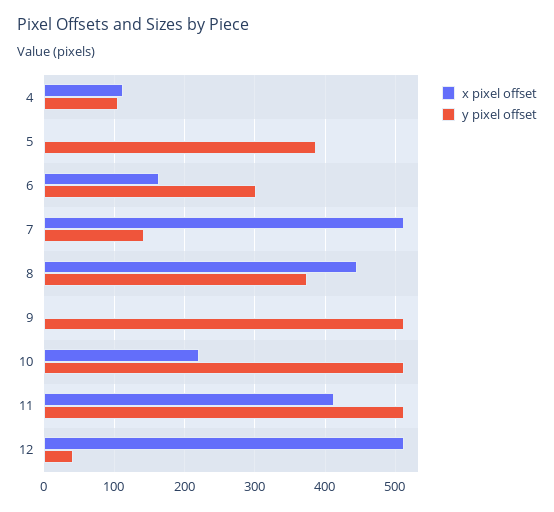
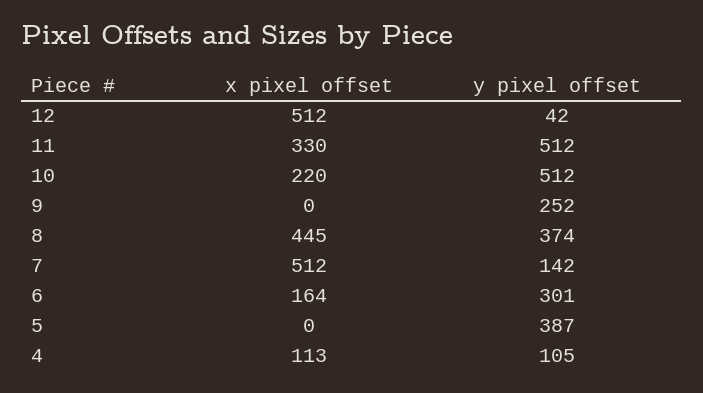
  {
    "x pixel offset": {
      "4": 113,
      "5": 0,
      "6": 164,
      "7": 512,
      "8": 445,
      "9": 0,
      "10": 220,
-     "11": 410,
+     "11": 330,
      "12": 512
    },
    "y pixel offset": {
      "4": 105,
      "5": 387,
      "6": 301,
      "7": 142,
      "8": 374,
-     "9": 510,
+     "9": 252,
      "10": 512,
      "11": 512,
      "12": 42
    }
  }

